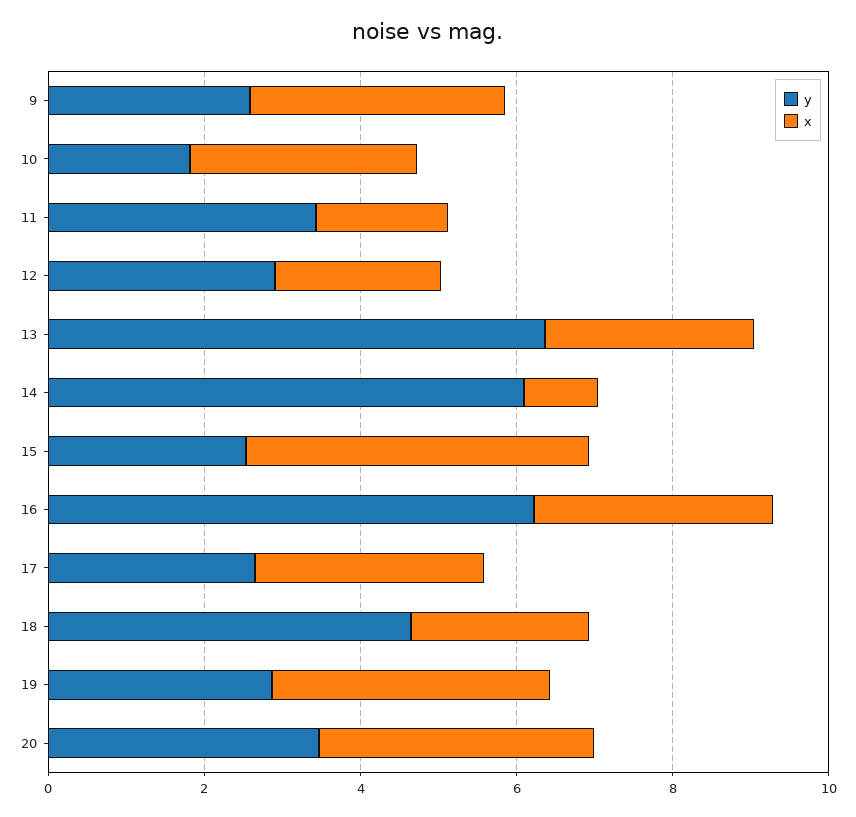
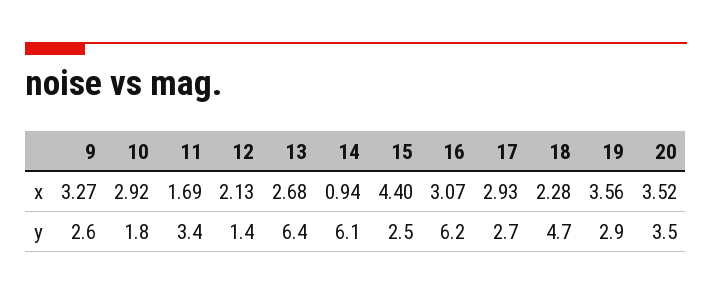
  {
    "y": {
      "9": 2.6,
      "10": 1.8,
      "11": 3.4,
-     "12": 3,
+     "12": 1.4,
      "13": 6.4,
      "14": 6.1,
      "15": 2.5,
      "16": 6.2,
      "17": 2.7,
      "18": 4.7,
      "19": 2.9,
      "20": 3.5
    },
    "x": {
      "9": 3.27,
      "10": 2.92,
      "11": 1.69,
      "12": 2.13,
      "13": 2.68,
      "14": 0.94,
      "15": 4.4,
      "16": 3.07,
      "17": 2.93,
      "18": 2.28,
      "19": 3.56,
      "20": 3.52
    }
  }

